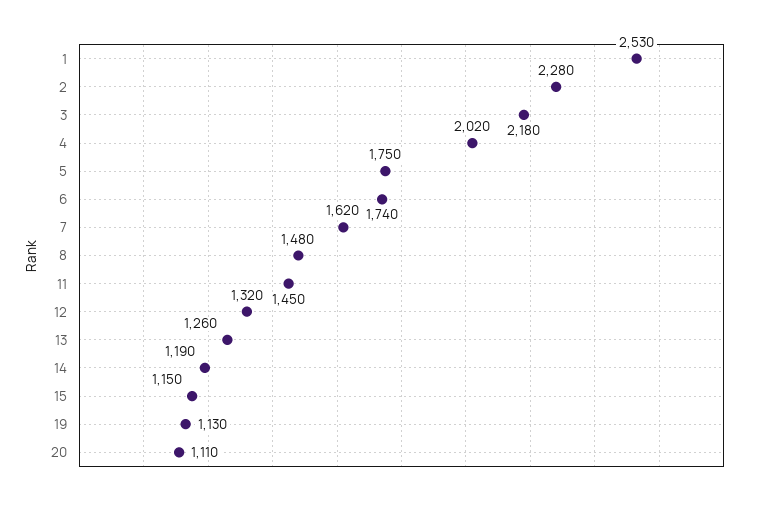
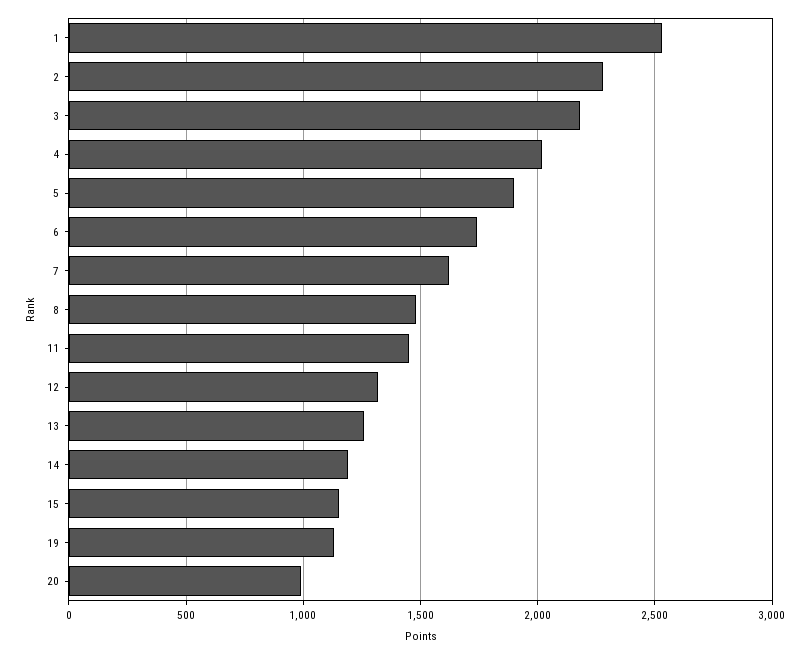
  {
    "1": 2530,
    "2": 2280,
    "3": 2180,
    "4": 2020,
-   "5": 1750,
+   "5": 1900,
    "6": 1740,
    "7": 1620,
    "8": 1480,
    "11": 1450,
    "12": 1320,
    "13": 1260,
    "14": 1190,
    "15": 1150,
    "19": 1130,
-   "20": 1110
+   "20": 1000
  }

